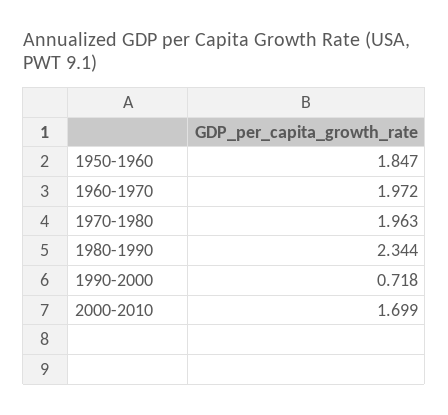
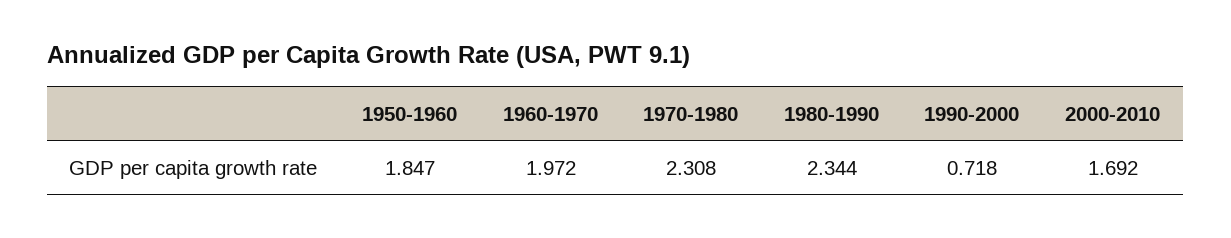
  {
    "1950-1960": 1.847,
    "1960-1970": 1.972,
-   "1970-1980": 1.963,
+   "1970-1980": 2.308,
    "1980-1990": 2.344,
    "1990-2000": 0.718,
-   "2000-2010": 1.699
+   "2000-2010": 1.692
  }

